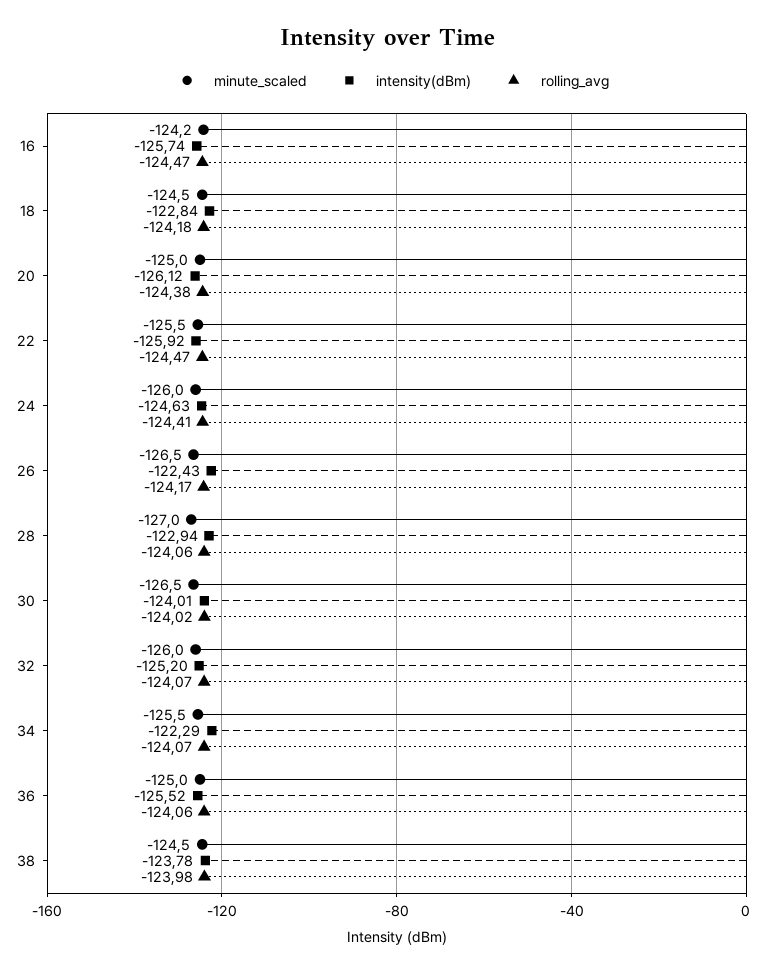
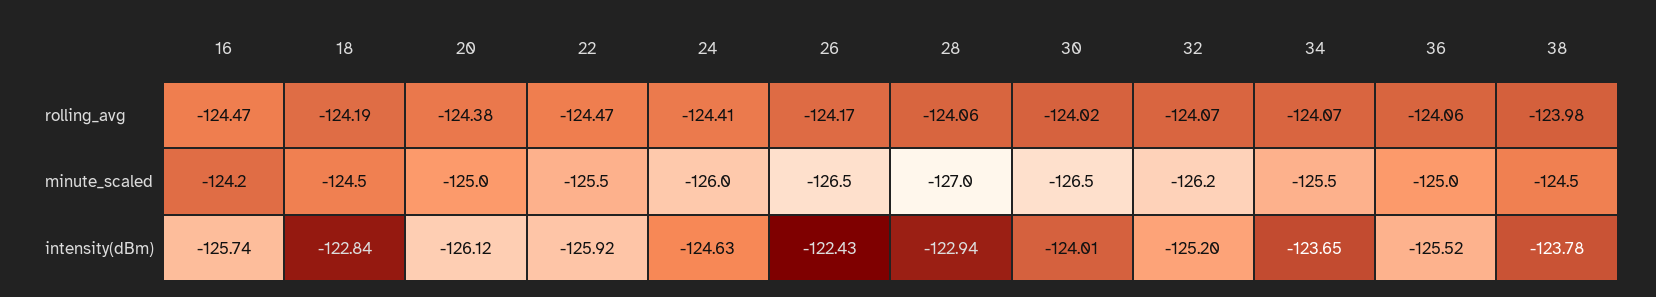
  {
    "minute_scaled": {
      "16": -124.2,
      "18": -124.5,
      "20": -125,
      "22": -125.5,
      "24": -126,
      "26": -126.5,
      "28": -127,
      "30": -126.5,
-     "32": -126,
+     "32": -126.2,
      "34": -125.5,
      "36": -125,
      "38": -124.5
    },
    "intensity(dBm)": {
      "16": -125.74,
      "18": -122.84,
      "20": -126.12,
      "22": -125.92,
      "24": -124.63,
      "26": -122.43,
      "28": -122.94,
      "30": -124.01,
      "32": -125.2,
-     "34": -122.29,
+     "34": -123.65,
      "36": -125.52,
      "38": -123.78
    },
    "rolling_avg": {
      "16": -124.47,
-     "18": -124.18,
+     "18": -124.19,
      "20": -124.38,
      "22": -124.47,
      "24": -124.41,
      "26": -124.17,
      "28": -124.06,
      "30": -124.02,
      "32": -124.07,
      "34": -124.07,
      "36": -124.06,
      "38": -123.98
    }
  }

